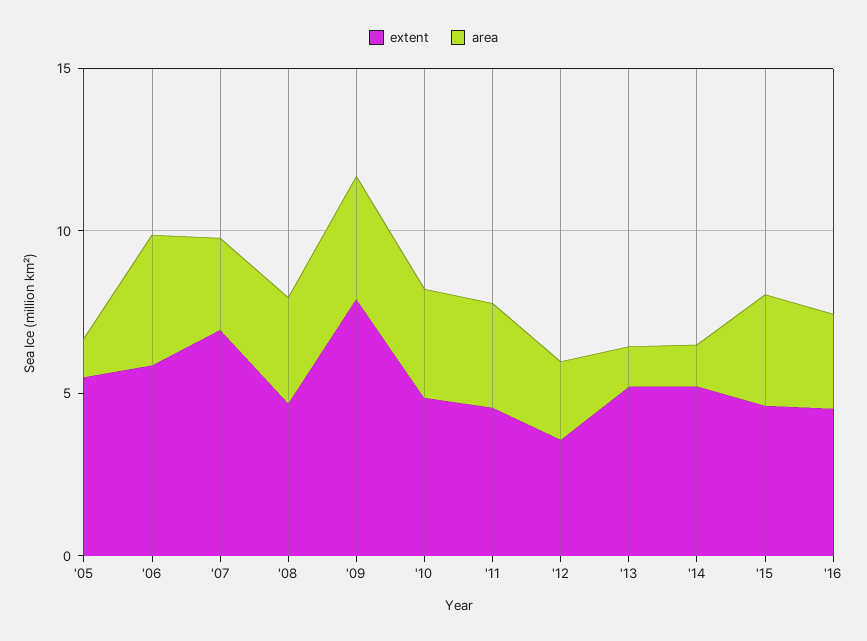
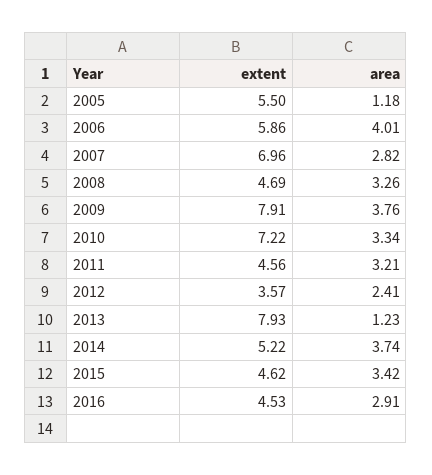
  {
    "extent": {
      "'05": 5.5,
      "'06": 5.86,
      "'07": 6.96,
      "'08": 4.69,
      "'09": 7.91,
-     "'10": 5,
+     "'10": 7.22,
      "'11": 4.56,
      "'12": 3.57,
-     "'13": 5,
+     "'13": 7.93,
      "'14": 5.22,
      "'15": 4.62,
      "'16": 4.53
    },
    "area": {
      "'05": 1.18,
      "'06": 4.01,
      "'07": 2.82,
      "'08": 3.26,
      "'09": 3.76,
      "'10": 3.34,
      "'11": 3.21,
      "'12": 2.41,
      "'13": 1.23,
-     "'14": 1,
+     "'14": 3.74,
      "'15": 3.42,
      "'16": 2.91
    }
  }

